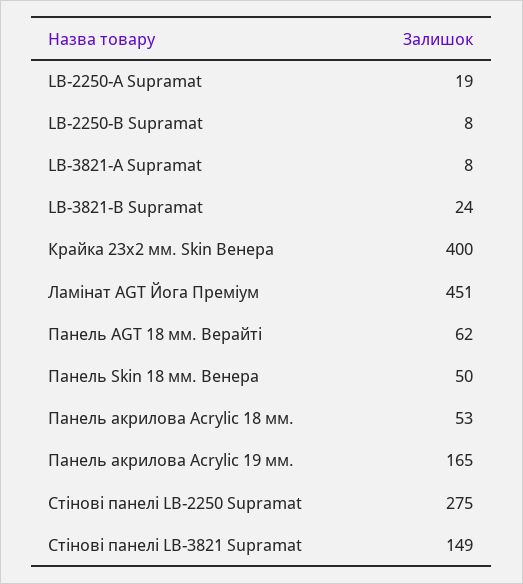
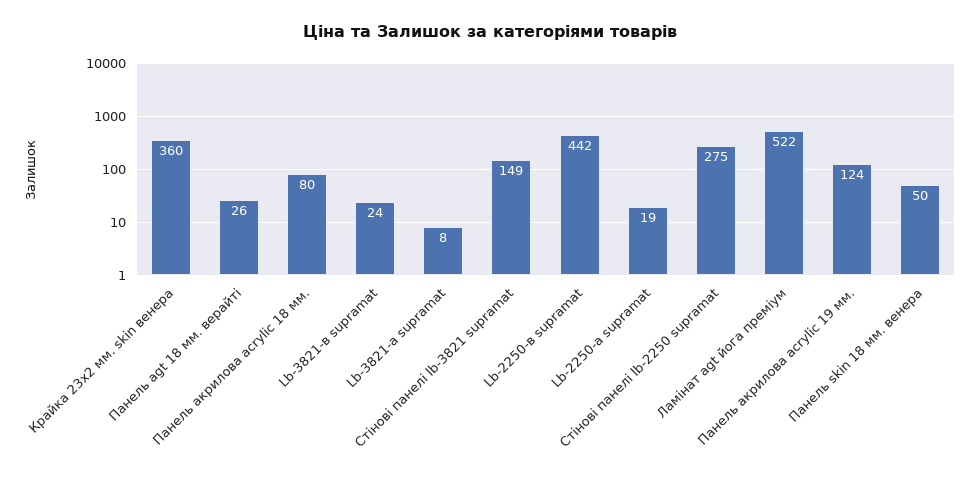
  {
    "LB-2250-А Supramat": 19,
-   "LB-2250-В Supramat": 8,
+   "LB-2250-В Supramat": 442,
    "LB-3821-А Supramat": 8,
    "LB-3821-В Supramat": 24,
-   "Крайка 23x2 мм. Skin Венера": 400,
+   "Крайка 23x2 мм. Skin Венера": 360,
-   "Ламінат AGT Йога Преміум": 451,
+   "Ламінат AGT Йога Преміум": 522,
-   "Панель AGT 18 мм. Верайті": 62,
+   "Панель AGT 18 мм. Верайті": 26,
    "Панель Skin 18 мм. Венера": 50,
-   "Панель акрилова Acrylic 18 мм.": 53,
+   "Панель акрилова Acrylic 18 мм.": 80,
-   "Панель акрилова Acrylic 19 мм.": 165,
+   "Панель акрилова Acrylic 19 мм.": 124,
    "Стінові панелі LB-2250 Supramat": 275,
    "Стінові панелі LB-3821 Supramat": 149
  }

